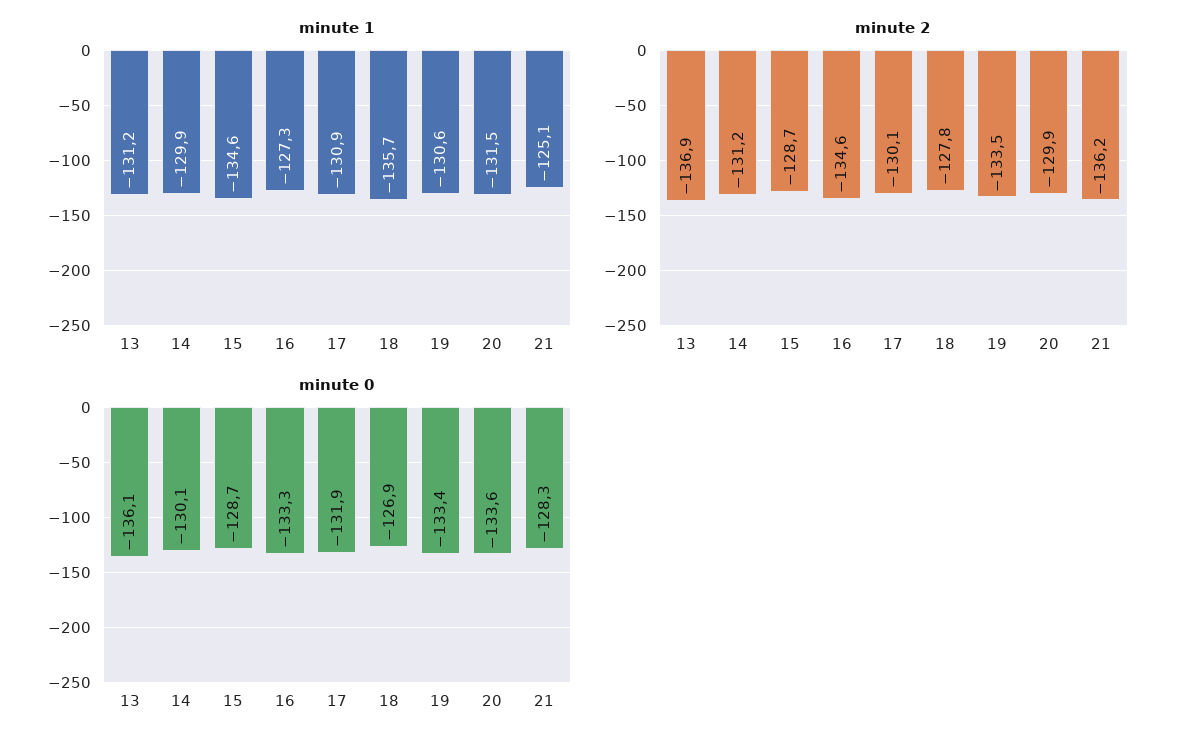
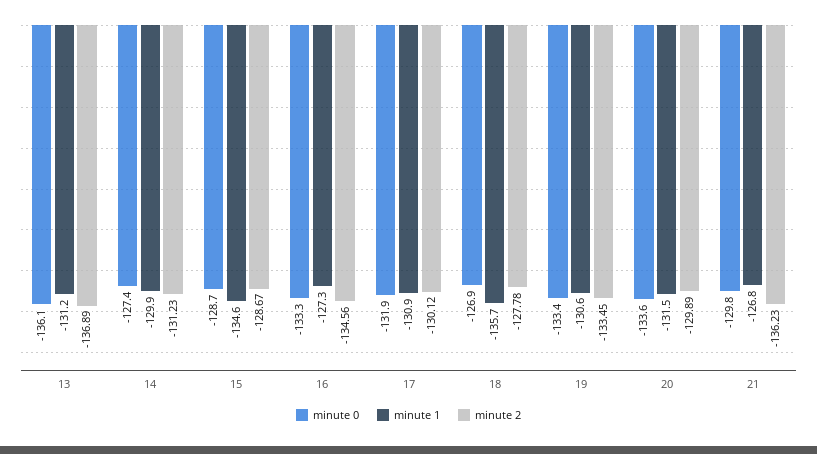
  {
    "minute 1": {
      "13": -131.2,
      "14": -129.9,
      "15": -134.6,
      "16": -127.3,
      "17": -130.9,
      "18": -135.7,
      "19": -130.6,
      "20": -131.5,
-     "21": -125.1
+     "21": -126.8
    },
    "minute 2": {
      "13": -136.89,
      "14": -131.23,
      "15": -128.67,
      "16": -134.56,
      "17": -130.12,
      "18": -127.78,
      "19": -133.45,
      "20": -129.89,
      "21": -136.23
    },
    "minute 0": {
      "13": -136.1,
-     "14": -130.1,
+     "14": -127.4,
      "15": -128.7,
      "16": -133.3,
      "17": -131.9,
      "18": -126.9,
      "19": -133.4,
      "20": -133.6,
-     "21": -128.3
+     "21": -129.8
    }
  }

